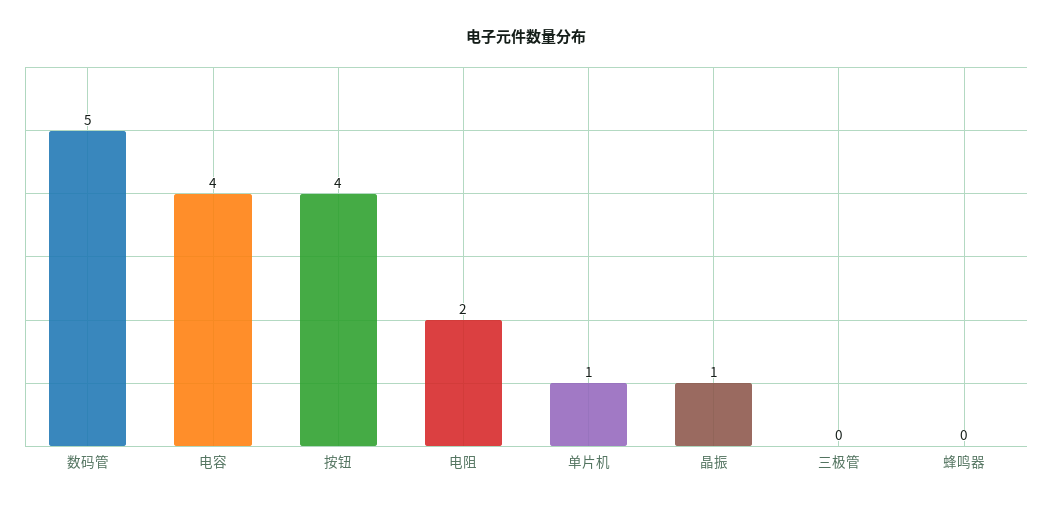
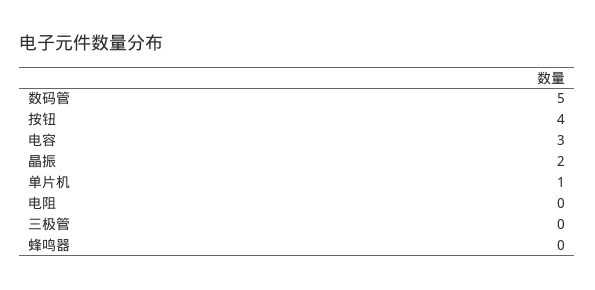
  {
    "数码管": 5,
-   "电容": 4,
+   "电容": 3,
    "按钮": 4,
-   "电阻": 2,
+   "电阻": 0,
    "单片机": 1,
-   "晶振": 1,
+   "晶振": 2,
    "三极管": 0,
    "蜂鸣器": 0
  }

